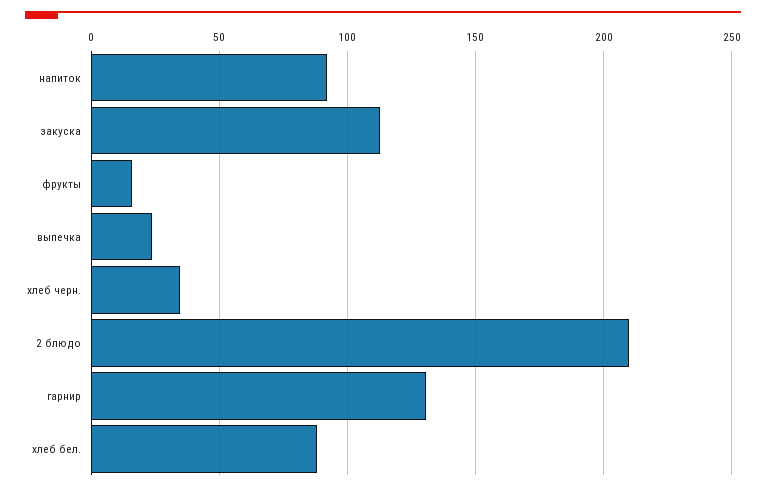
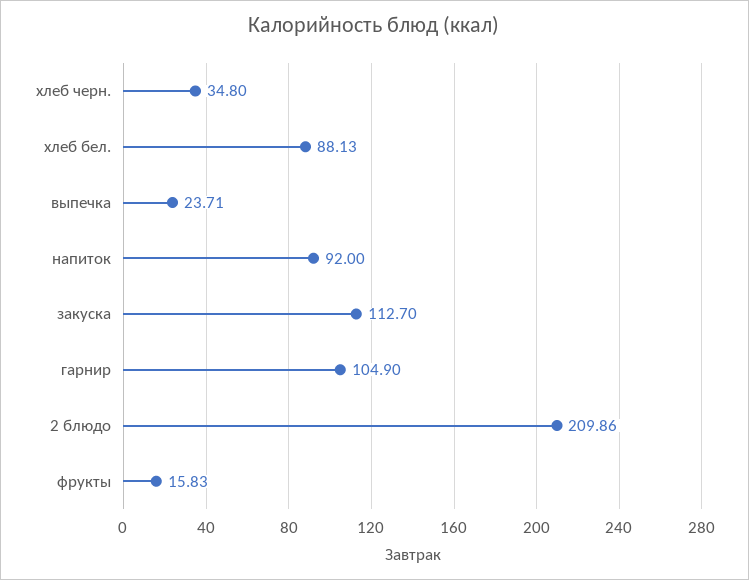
  {
    "напиток": 92,
    "закуска": 112.7,
    "фрукты": 15.83,
    "выпечка": 23.71,
    "хлеб черн.": 34.8,
    "2 блюдо": 209.86,
-   "гарнир": 130,
+   "гарнир": 104.9,
    "хлеб бел.": 88.13
  }

